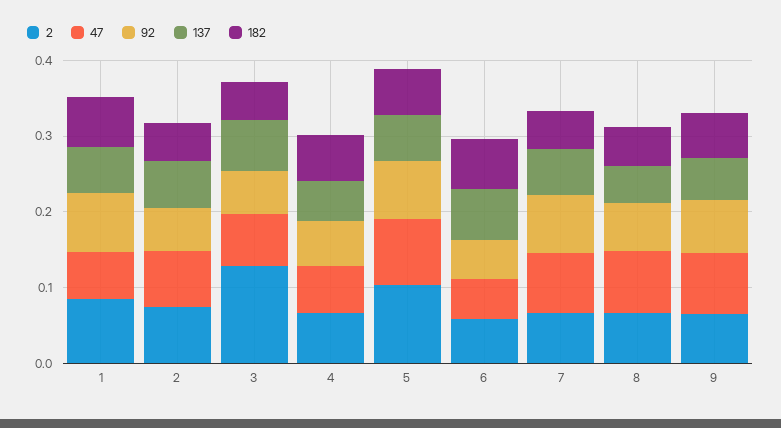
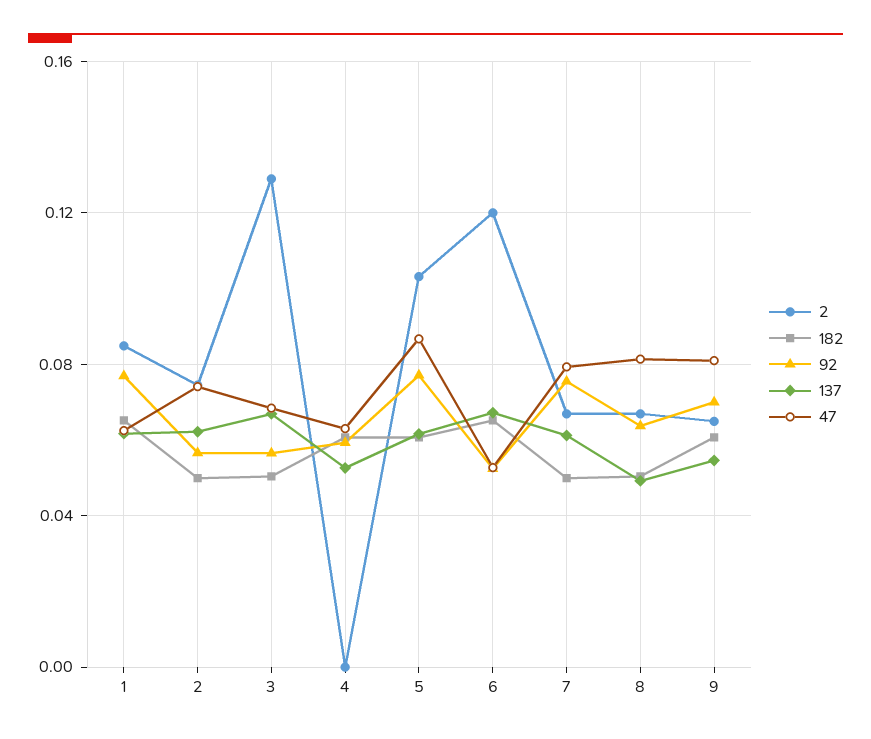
  {
    "2": {
      "1": 0.085,
      "2": 0.075,
      "3": 0.13,
-     "4": 0.06,
+     "4": 0,
      "5": 0.105,
-     "6": 0.06,
+     "6": 0.12,
      "7": 0.065,
      "8": 0.065,
      "9": 0.065
    },
    "47": {
      "1": 0.065,
      "2": 0.075,
      "3": 0.07,
      "4": 0.065,
      "5": 0.085,
      "6": 0.055,
      "7": 0.08,
      "8": 0.08,
      "9": 0.08
    },
    "92": {
      "1": 0.075,
      "2": 0.055,
      "3": 0.055,
      "4": 0.06,
      "5": 0.075,
      "6": 0.05,
      "7": 0.075,
      "8": 0.065,
      "9": 0.07
    },
    "137": {
      "1": 0.06,
      "2": 0.06,
      "3": 0.065,
      "4": 0.055,
      "5": 0.06,
      "6": 0.065,
      "7": 0.06,
      "8": 0.05,
      "9": 0.055
    },
    "182": {
      "1": 0.065,
      "2": 0.05,
      "3": 0.05,
      "4": 0.06,
      "5": 0.06,
      "6": 0.065,
      "7": 0.05,
      "8": 0.05,
      "9": 0.06
    }
  }

